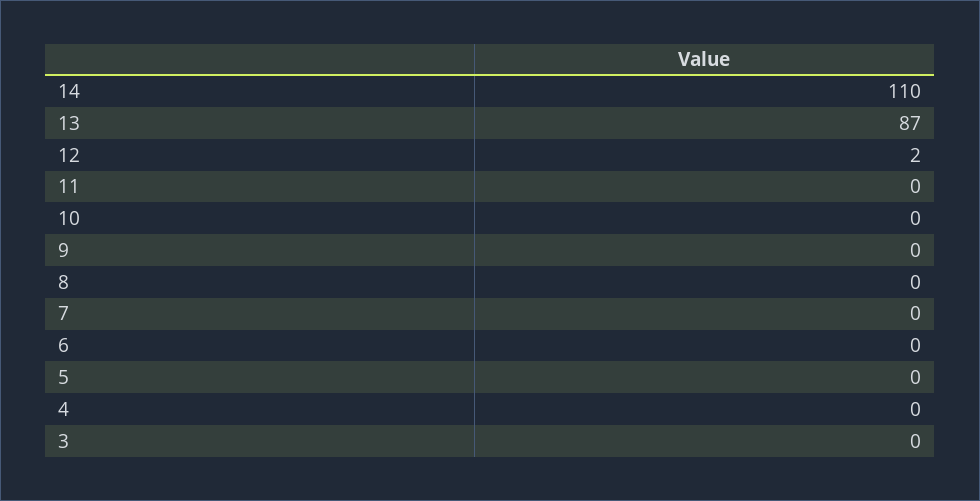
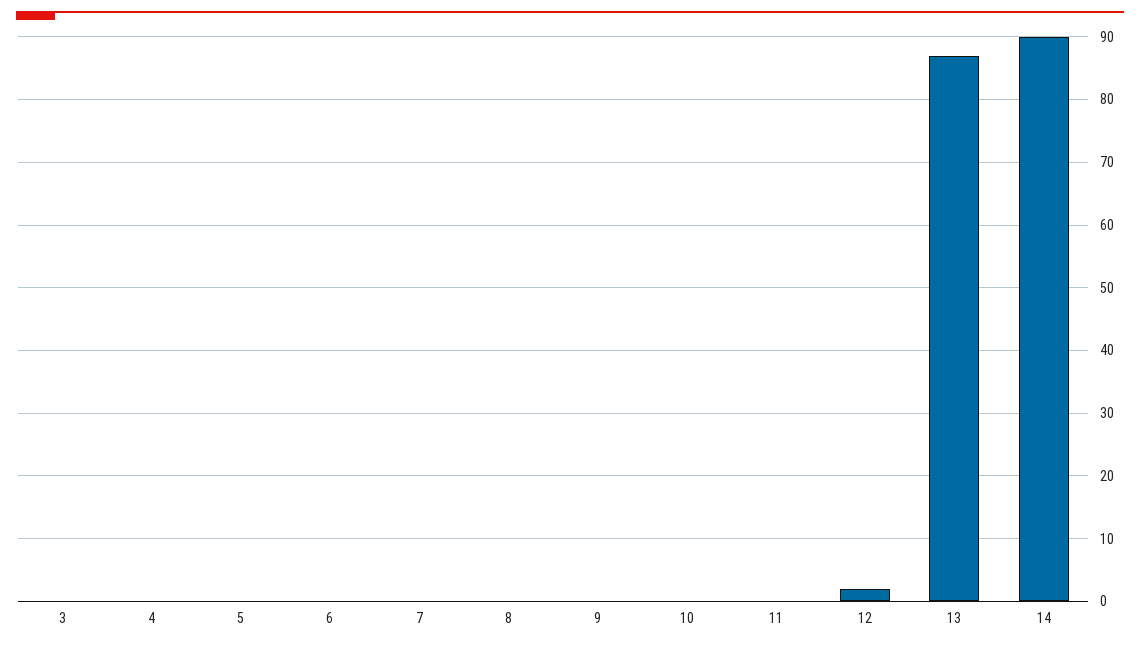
  {
-   "14": 110,
+   "14": 90,
    "13": 87,
    "12": 2,
    "11": 0,
    "10": 0,
    "9": 0,
    "8": 0,
    "7": 0,
    "6": 0,
    "5": 0,
    "4": 0,
    "3": 0
  }

